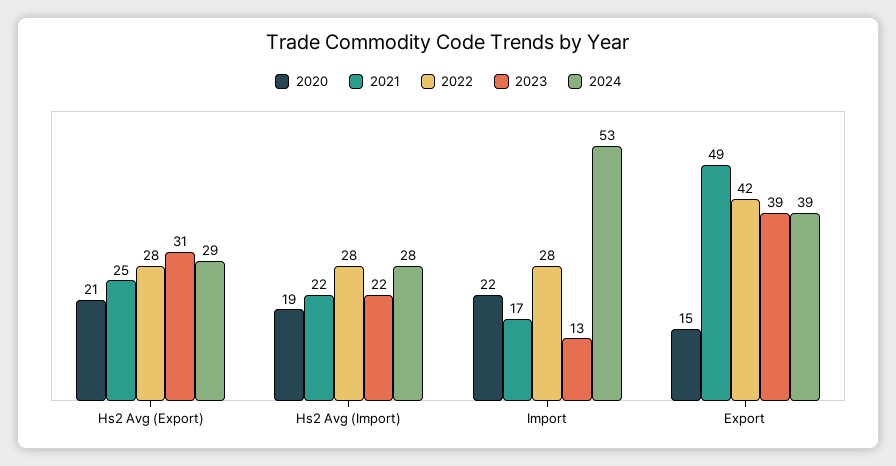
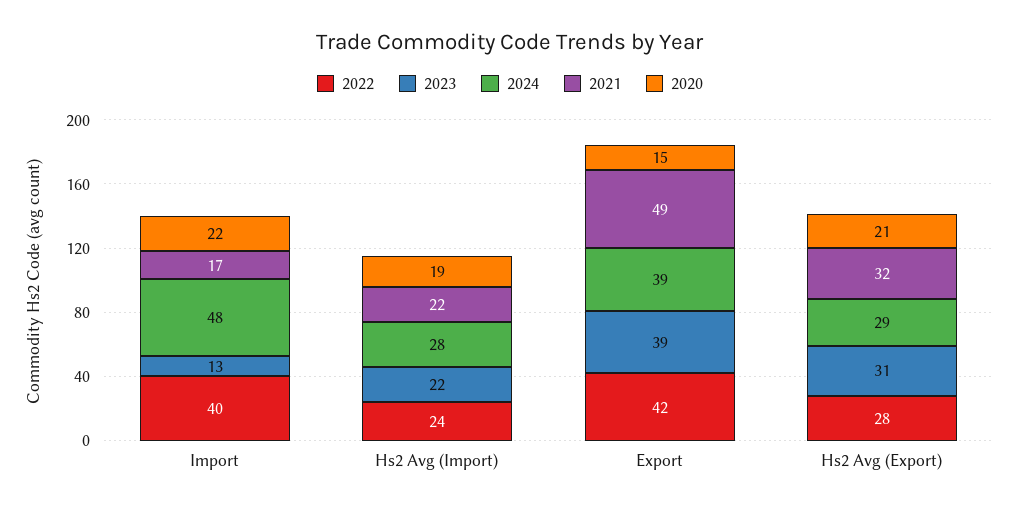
  {
    "2020": {
      "Hs2 Avg (Export)": 21,
      "Hs2 Avg (Import)": 19,
      "Import": 22,
      "Export": 15
    },
    "2021": {
-     "Hs2 Avg (Export)": 25,
+     "Hs2 Avg (Export)": 32,
      "Hs2 Avg (Import)": 22,
      "Import": 17,
      "Export": 49
    },
    "2022": {
      "Hs2 Avg (Export)": 28,
-     "Hs2 Avg (Import)": 28,
+     "Hs2 Avg (Import)": 24,
-     "Import": 28,
+     "Import": 40,
      "Export": 42
    },
    "2023": {
      "Hs2 Avg (Export)": 31,
      "Hs2 Avg (Import)": 22,
      "Import": 13,
      "Export": 39
    },
    "2024": {
      "Hs2 Avg (Export)": 29,
      "Hs2 Avg (Import)": 28,
-     "Import": 53,
+     "Import": 48,
      "Export": 39
    }
  }

